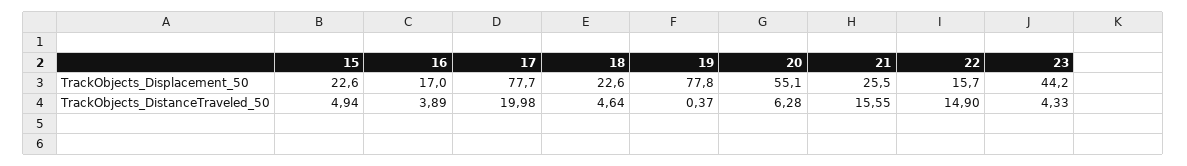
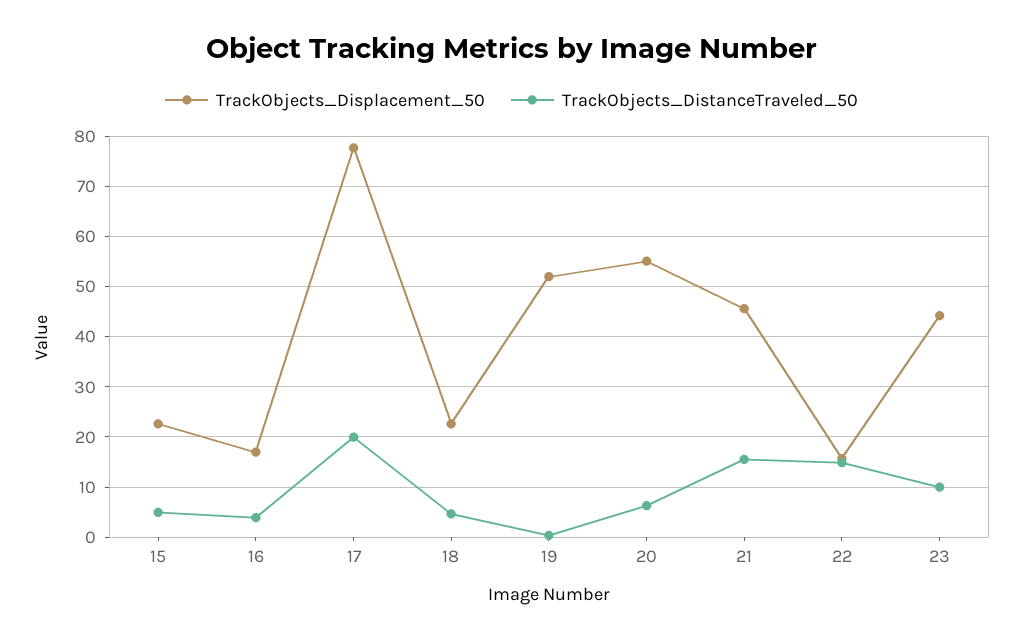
  {
    "TrackObjects_Displacement_50": {
      "15": 22.6,
      "16": 17,
      "17": 77.7,
      "18": 22.6,
-     "19": 77.8,
+     "19": 52,
      "20": 55.1,
-     "21": 25.5,
+     "21": 46,
      "22": 15.7,
      "23": 44.2
    },
    "TrackObjects_DistanceTraveled_50": {
      "15": 4.94,
      "16": 3.89,
      "17": 19.98,
      "18": 4.64,
      "19": 0.37,
      "20": 6.28,
      "21": 15.55,
      "22": 14.9,
-     "23": 4.33
+     "23": 10
    }
  }

